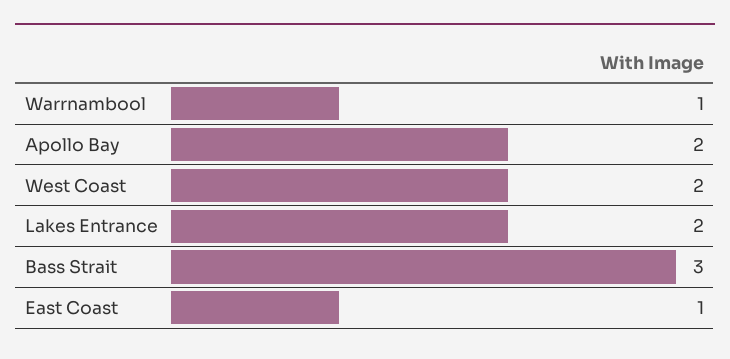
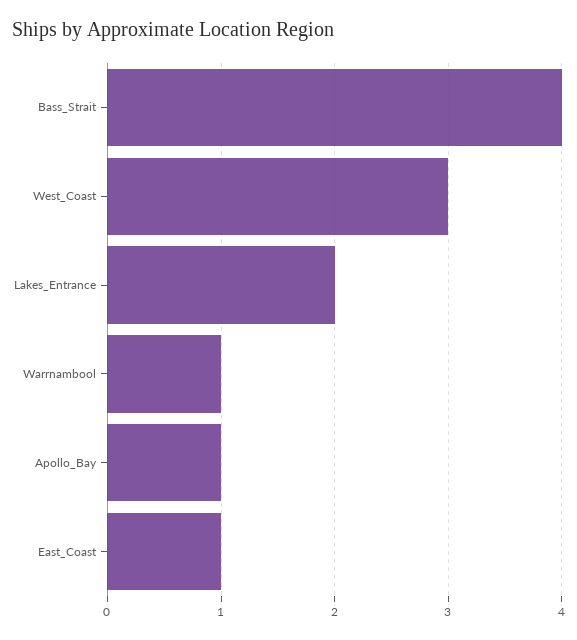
  {
    "Warrnambool": 1,
-   "Apollo Bay": 2,
+   "Apollo Bay": 1,
-   "West Coast": 2,
+   "West Coast": 3,
    "Lakes Entrance": 2,
-   "Bass Strait": 3,
+   "Bass Strait": 4,
    "East Coast": 1
  }

